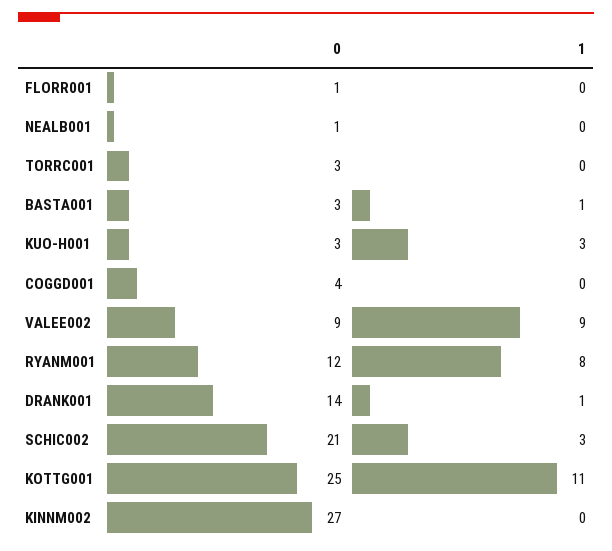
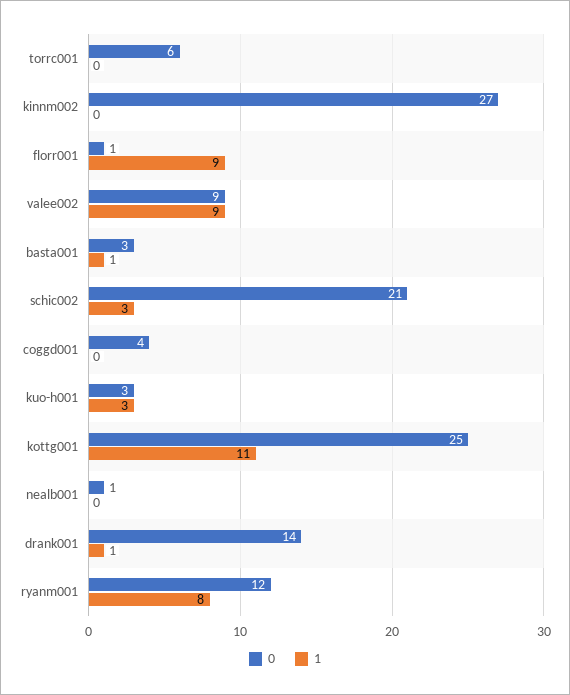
  {
    "0": {
      "FLORR001": 1,
      "NEALB001": 1,
-     "TORRC001": 3,
+     "TORRC001": 6,
      "BASTA001": 3,
      "KUO-H001": 3,
      "COGGD001": 4,
      "VALEE002": 9,
      "RYANM001": 12,
      "DRANK001": 14,
      "SCHIC002": 21,
      "KOTTG001": 25,
      "KINNM002": 27
    },
    "1": {
-     "FLORR001": 0,
+     "FLORR001": 9,
      "NEALB001": 0,
      "TORRC001": 0,
      "BASTA001": 1,
      "KUO-H001": 3,
      "COGGD001": 0,
      "VALEE002": 9,
      "RYANM001": 8,
      "DRANK001": 1,
      "SCHIC002": 3,
      "KOTTG001": 11,
      "KINNM002": 0
    }
  }

